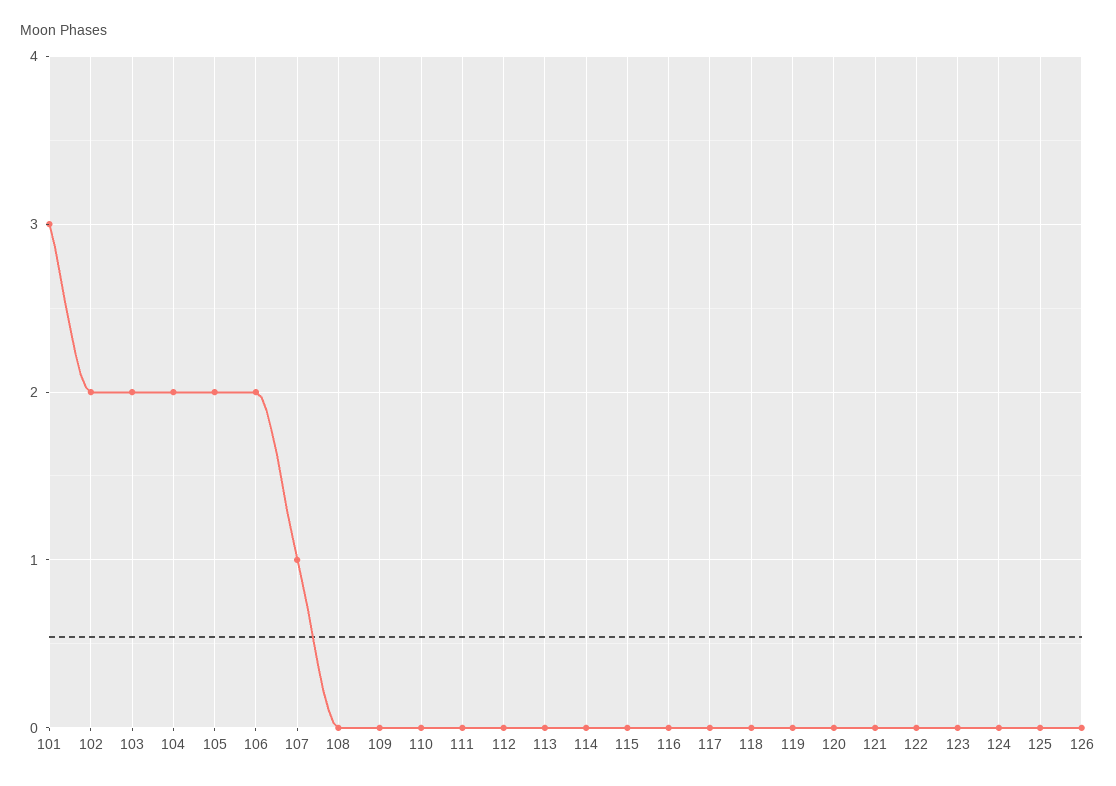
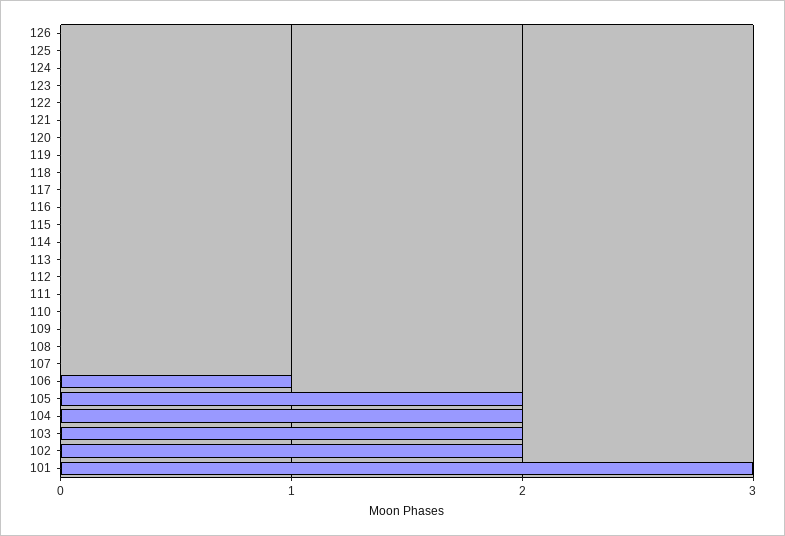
  {
    "101": 3,
    "102": 2,
    "103": 2,
    "104": 2,
    "105": 2,
-   "106": 2,
+   "106": 1,
-   "107": 1,
+   "107": 0,
    "108": 0,
    "109": 0,
    "110": 0,
    "111": 0,
    "112": 0,
    "113": 0,
    "114": 0,
    "115": 0,
    "116": 0,
    "117": 0,
    "118": 0,
    "119": 0,
    "120": 0,
    "121": 0,
    "122": 0,
    "123": 0,
    "124": 0,
    "125": 0,
    "126": 0
  }

